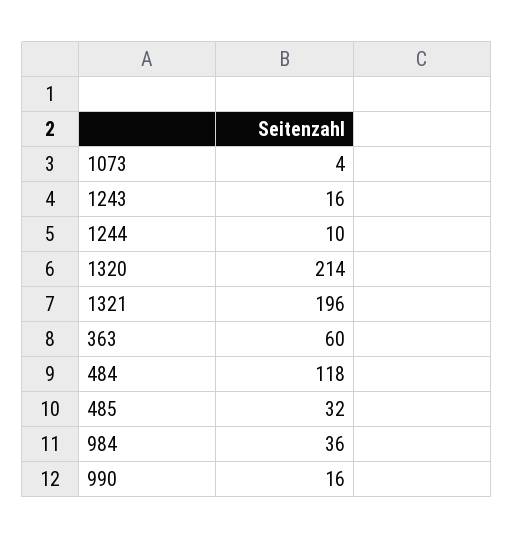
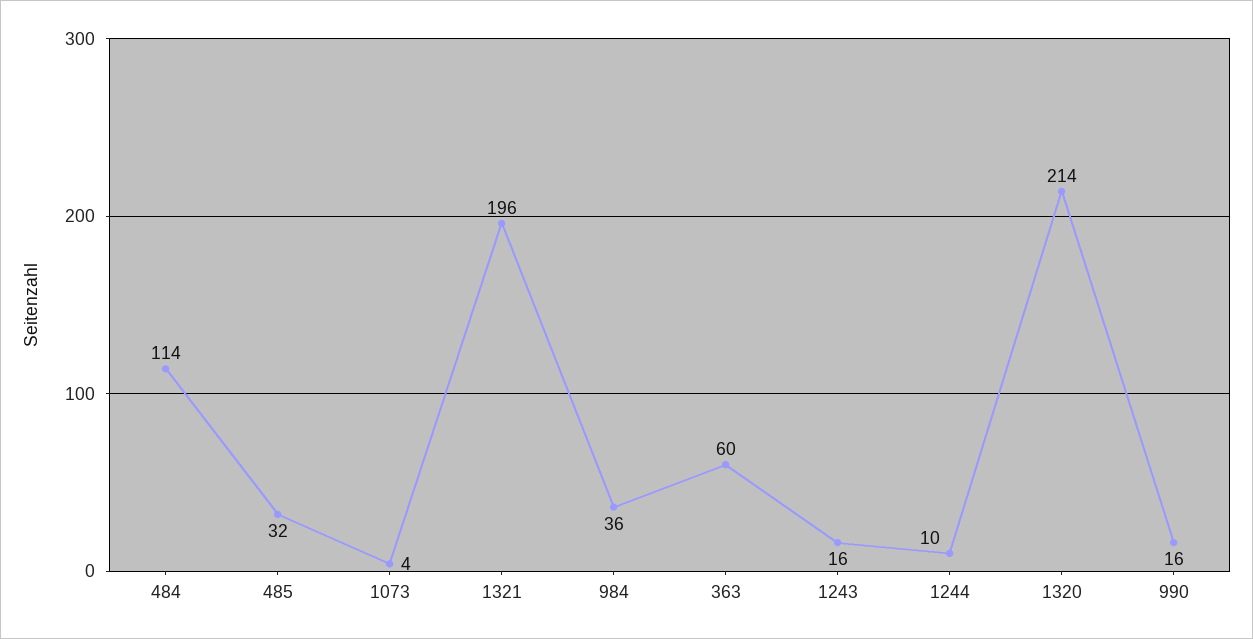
  {
    "1073": 4,
    "1243": 16,
    "1244": 10,
    "1320": 214,
    "1321": 196,
    "363": 60,
-   "484": 118,
+   "484": 114,
    "485": 32,
    "984": 36,
    "990": 16
  }

